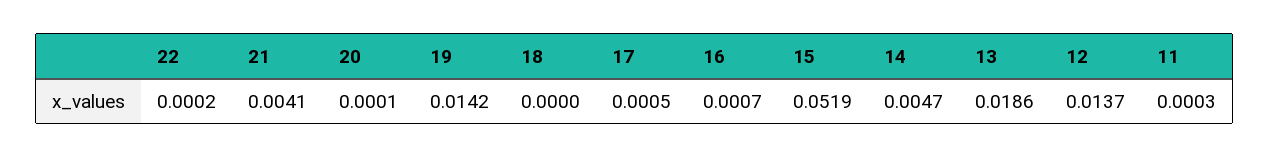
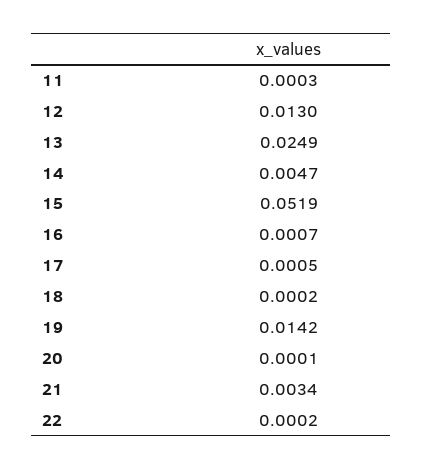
  {
    "22": 0.0002,
-   "21": 0.0041,
+   "21": 0.0034,
    "20": 0.0001,
    "19": 0.0142,
-   "18": 0,
+   "18": 0.0002,
    "17": 0.0005,
    "16": 0.0007,
    "15": 0.0519,
    "14": 0.0047,
-   "13": 0.0186,
+   "13": 0.0249,
-   "12": 0.0137,
+   "12": 0.013,
    "11": 0.0003
  }

